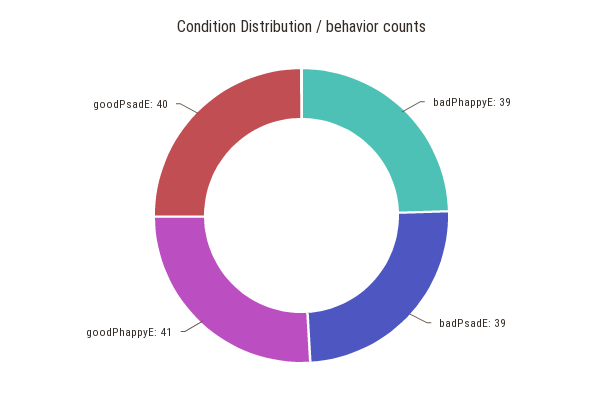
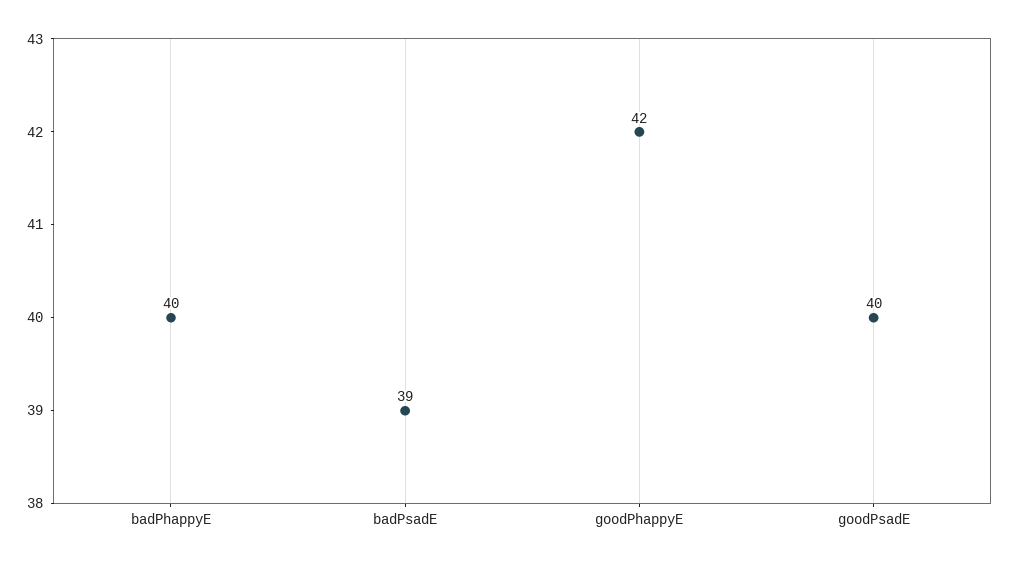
  {
-   "badPhappyE": 39,
+   "badPhappyE": 40,
    "badPsadE": 39,
-   "goodPhappyE": 41,
+   "goodPhappyE": 42,
    "goodPsadE": 40
  }

